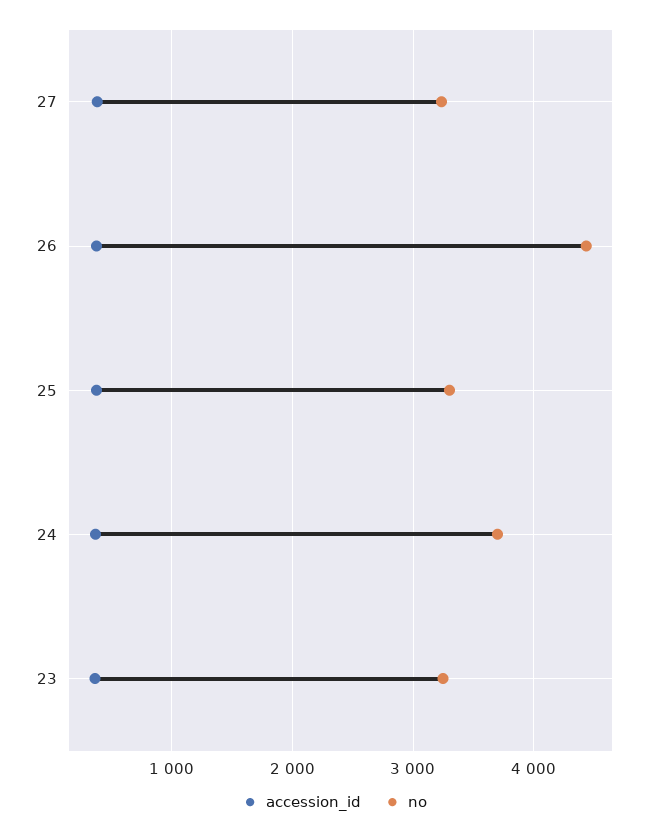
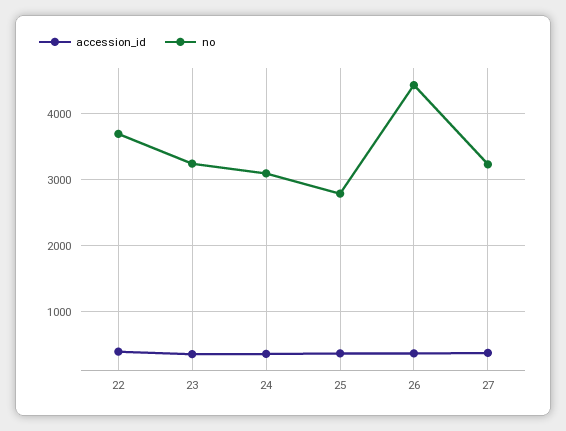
  {
    "accession_id": {
      "27": 400,
      "26": 400,
      "25": 400,
      "24": 400,
-     "23": 400
+     "23": 400,
+     "22": 400
    },
    "no": {
      "27": 3200,
      "26": 4400,
-     "25": 3300,
+     "25": 2800,
-     "24": 3700,
+     "24": 3100,
-     "23": 3200
+     "23": 3200,
+     "22": 3700
    }
  }

